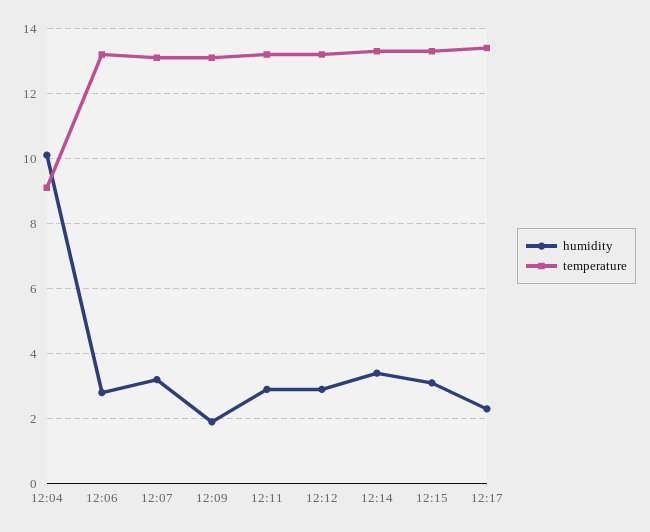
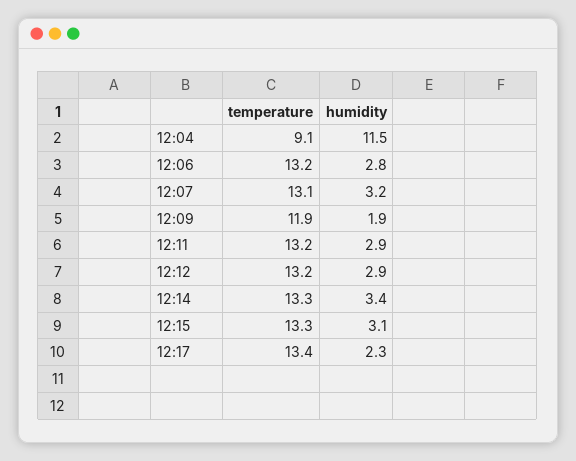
  {
    "humidity": {
-     "12:04": 10,
+     "12:04": 11.5,
      "12:06": 2.8,
      "12:07": 3.2,
      "12:09": 1.9,
      "12:11": 2.9,
      "12:12": 2.9,
      "12:14": 3.4,
      "12:15": 3.1,
      "12:17": 2.3
    },
    "temperature": {
      "12:04": 9.1,
      "12:06": 13.2,
      "12:07": 13.1,
-     "12:09": 13,
+     "12:09": 11.9,
      "12:11": 13.2,
      "12:12": 13.2,
      "12:14": 13.3,
      "12:15": 13.3,
      "12:17": 13.4
    }
  }

